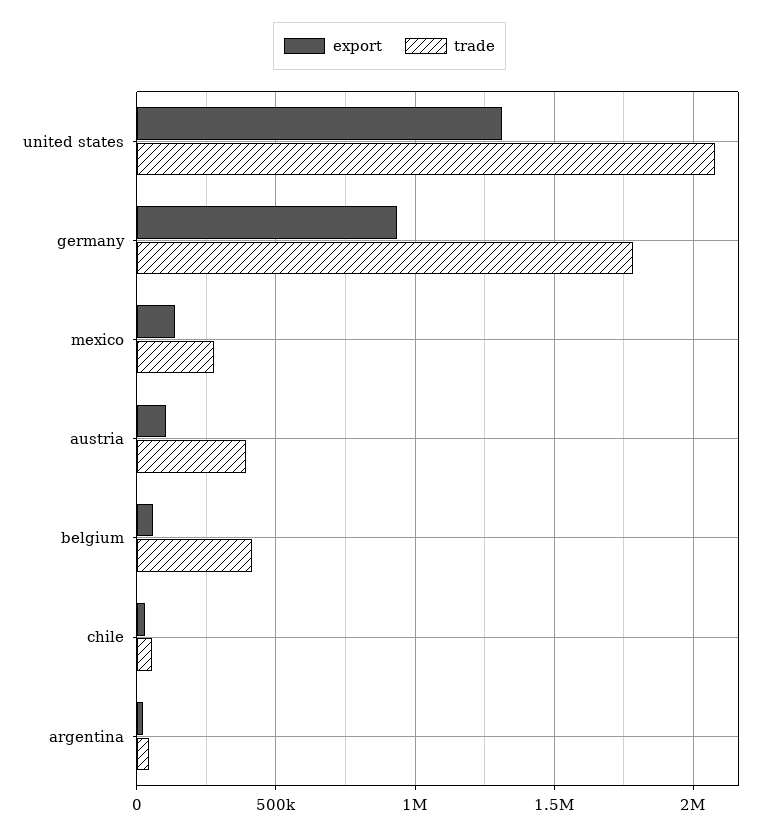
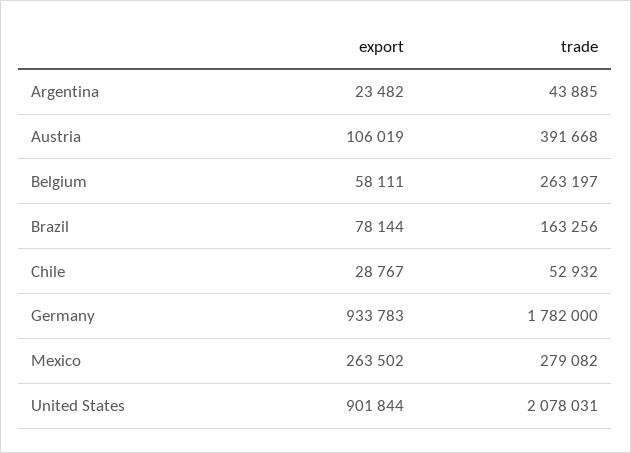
  {
    "export": {
-     "united states": 1300000,
+     "united states": 901844,
      "germany": 933783,
-     "mexico": 150000,
+     "mexico": 263502,
      "austria": 106019,
      "belgium": 58111,
      "chile": 28767,
-     "argentina": 23482
+     "argentina": 23482,
+     "Brazil": 78144
    },
    "trade": {
      "united states": 2078031,
      "germany": 1782000,
      "mexico": 279082,
      "austria": 391668,
-     "belgium": 400000,
+     "belgium": 263197,
      "chile": 52932,
-     "argentina": 43885
+     "argentina": 43885,
+     "Brazil": 163256
    }
  }

